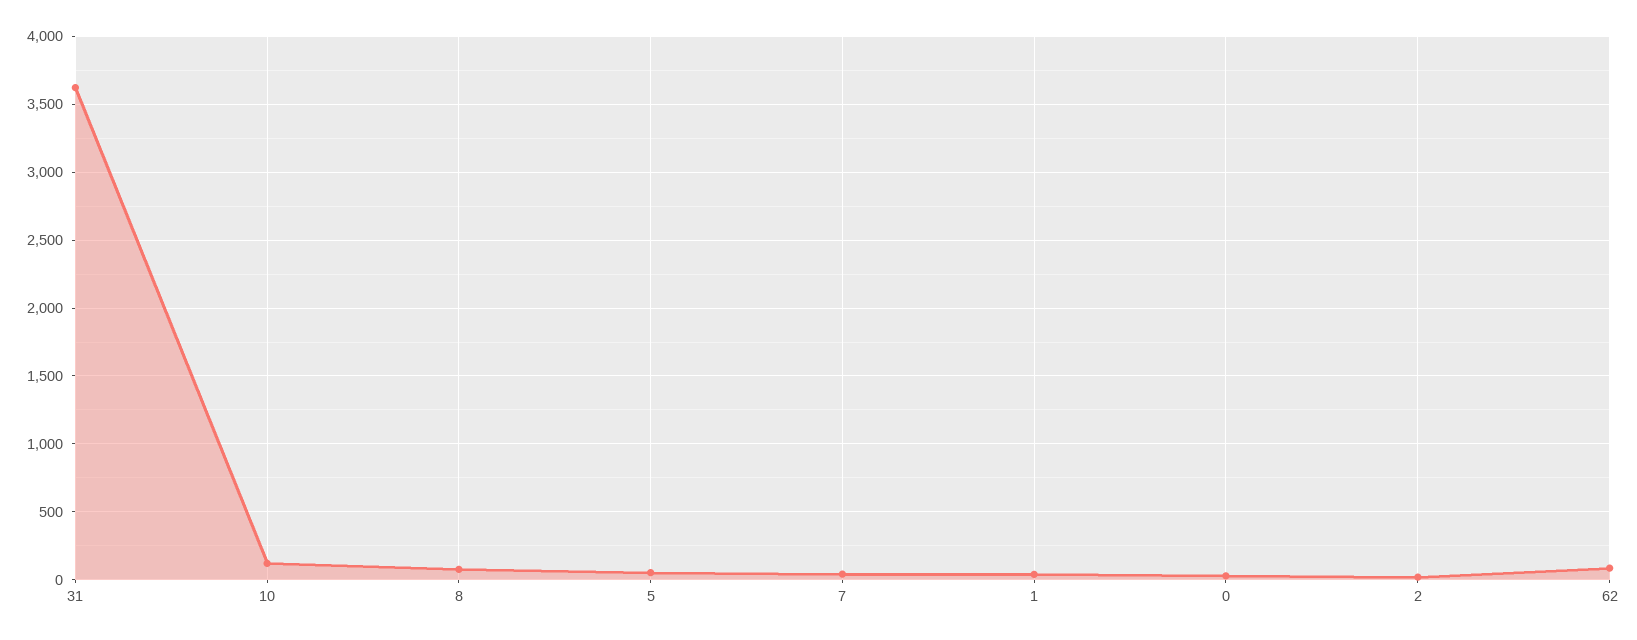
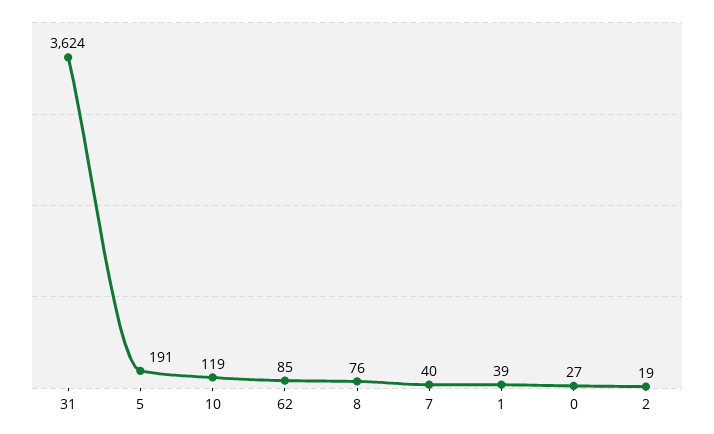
  {
    "31": 3624,
    "10": 119,
    "8": 76,
-   "5": 50,
+   "5": 191,
    "7": 40,
    "1": 39,
    "0": 27,
    "2": 19,
    "62": 85
  }

